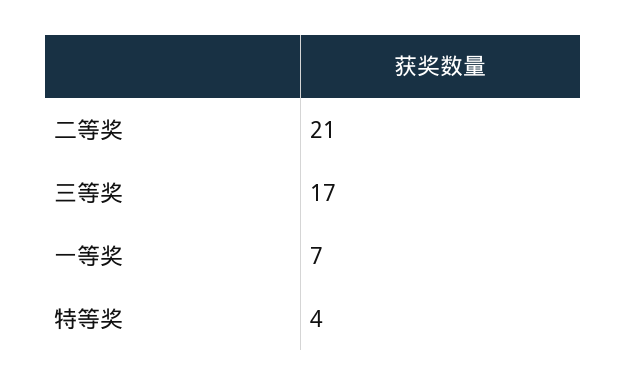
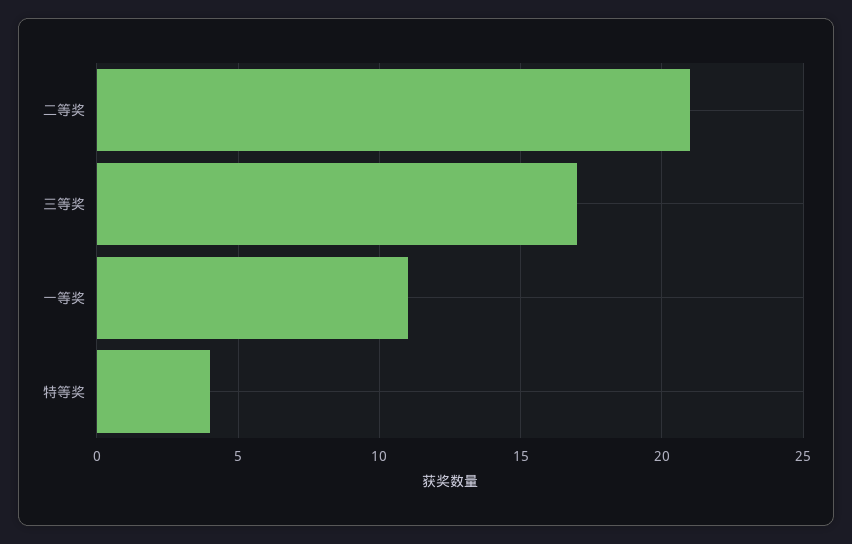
  {
    "二等奖": 21,
    "三等奖": 17,
-   "一等奖": 7,
+   "一等奖": 11,
    "特等奖": 4
  }

